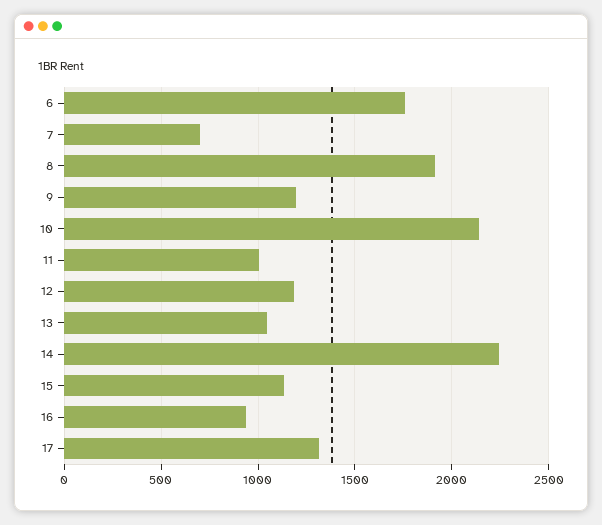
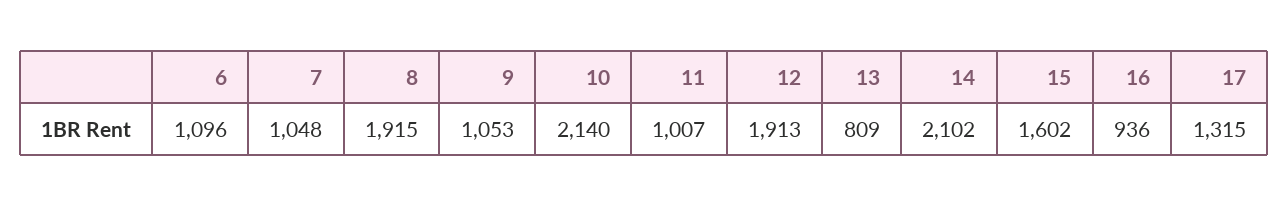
  {
-   "6": 1750,
+   "6": 1096,
-   "7": 700,
+   "7": 1048,
    "8": 1915,
-   "9": 1200,
+   "9": 1053,
    "10": 2140,
    "11": 1007,
-   "12": 1200,
+   "12": 1913,
-   "13": 1050,
+   "13": 809,
-   "14": 2250,
+   "14": 2102,
-   "15": 1150,
+   "15": 1602,
    "16": 936,
    "17": 1315
  }

